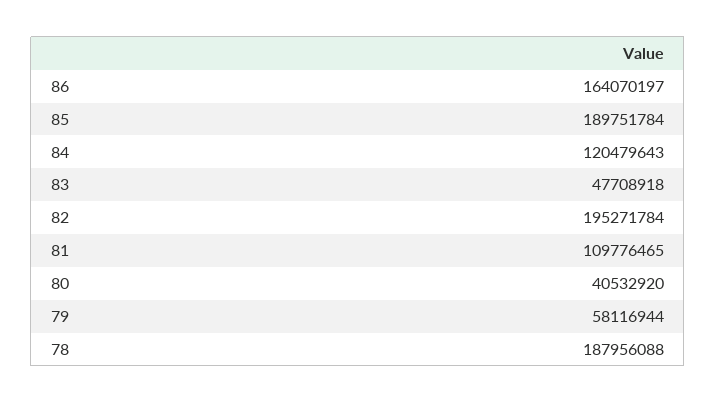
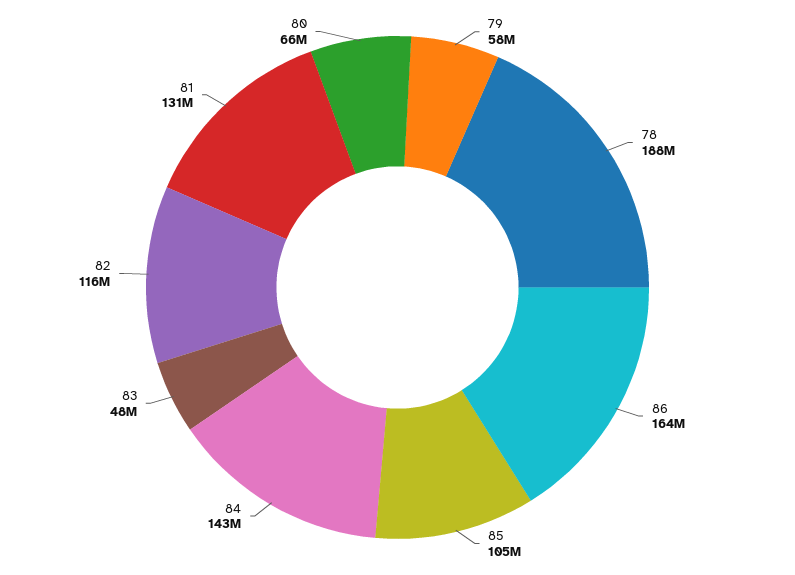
  {
    "86": 164070197,
-   "85": 189751784,
+   "85": 105000000,
-   "84": 120479643,
+   "84": 143000000,
    "83": 47708918,
-   "82": 195271784,
+   "82": 116000000,
-   "81": 109776465,
+   "81": 131000000,
-   "80": 40532920,
+   "80": 66000000,
    "79": 58116944,
    "78": 187956088
  }

